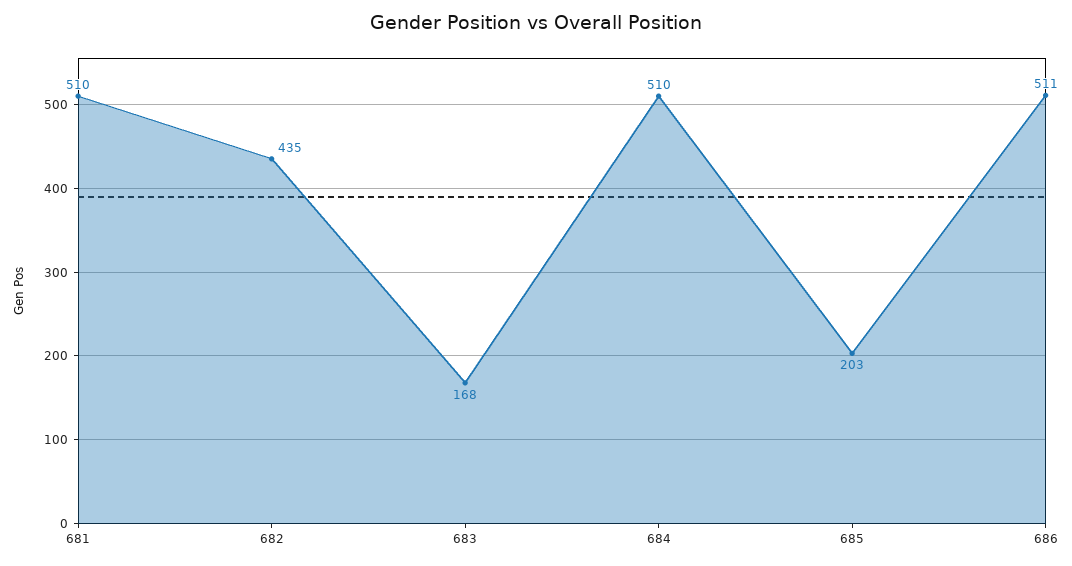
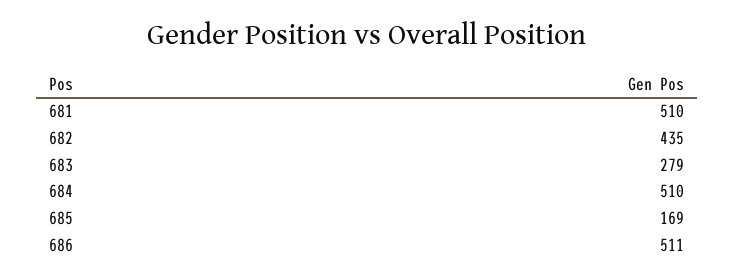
  {
    "681": 510,
    "682": 435,
-   "683": 168,
+   "683": 279,
    "684": 510,
-   "685": 203,
+   "685": 169,
    "686": 511
  }

